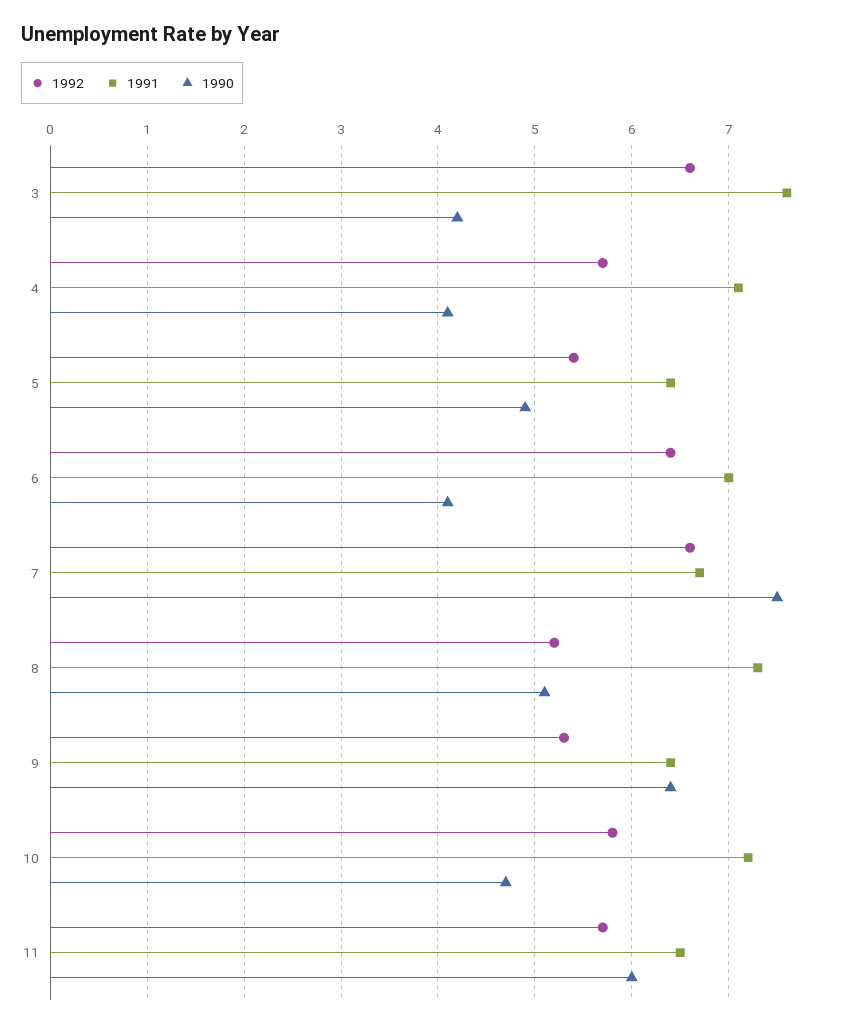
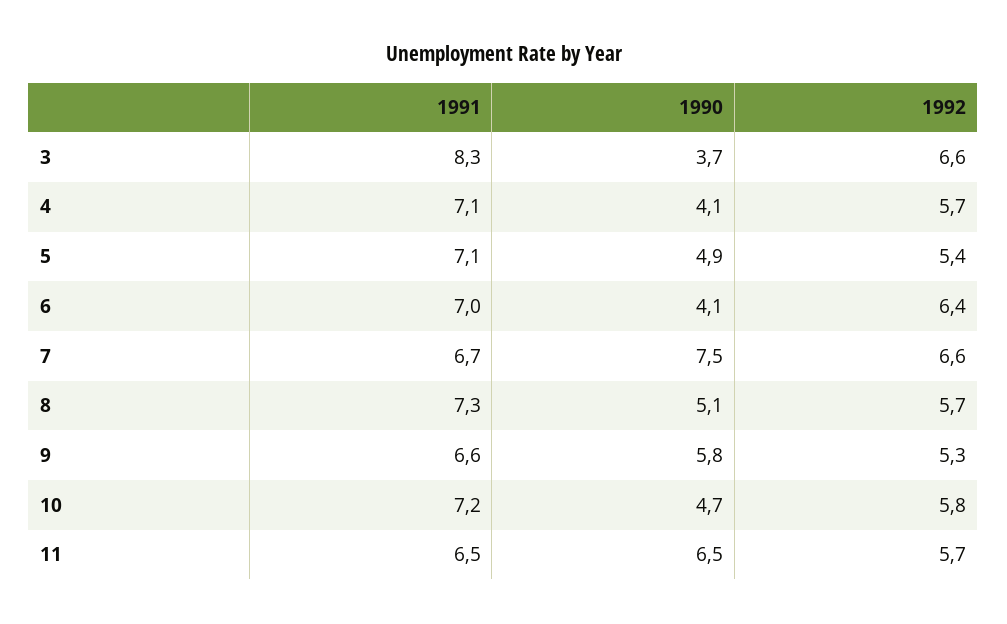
  {
    "1992": {
      "3": 6.6,
      "4": 5.7,
      "5": 5.4,
      "6": 6.4,
      "7": 6.6,
-     "8": 5.2,
+     "8": 5.7,
      "9": 5.3,
      "10": 5.8,
      "11": 5.7
    },
    "1991": {
-     "3": 7.6,
+     "3": 8.3,
      "4": 7.1,
-     "5": 6.4,
+     "5": 7.1,
      "6": 7,
      "7": 6.7,
      "8": 7.3,
-     "9": 6.4,
+     "9": 6.6,
      "10": 7.2,
      "11": 6.5
    },
    "1990": {
-     "3": 4.2,
+     "3": 3.7,
      "4": 4.1,
      "5": 4.9,
      "6": 4.1,
      "7": 7.5,
      "8": 5.1,
-     "9": 6.4,
+     "9": 5.8,
      "10": 4.7,
-     "11": 6
+     "11": 6.5
    }
  }

